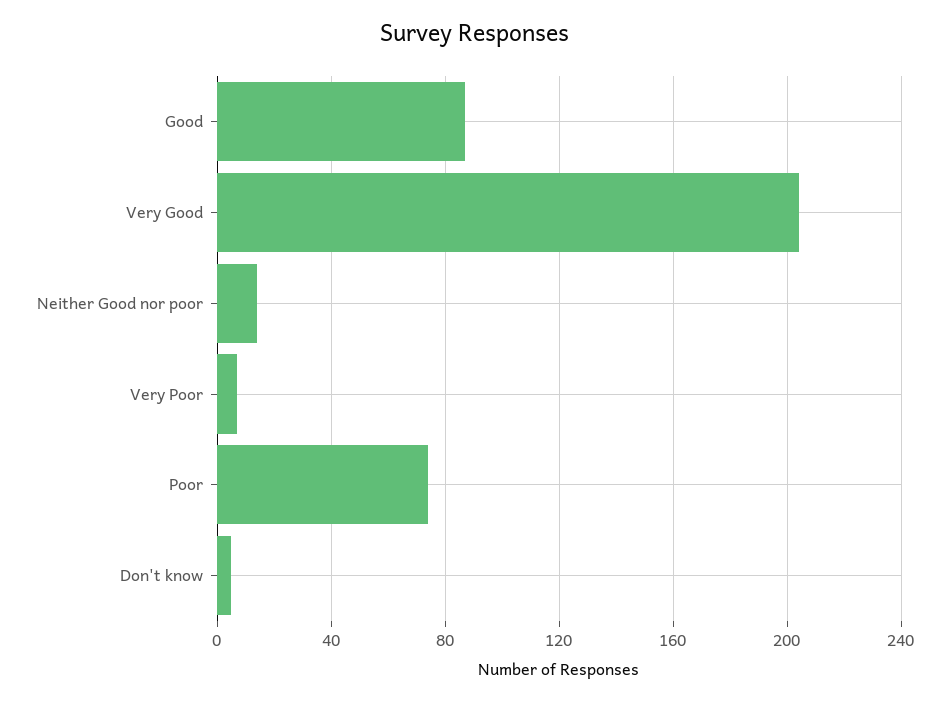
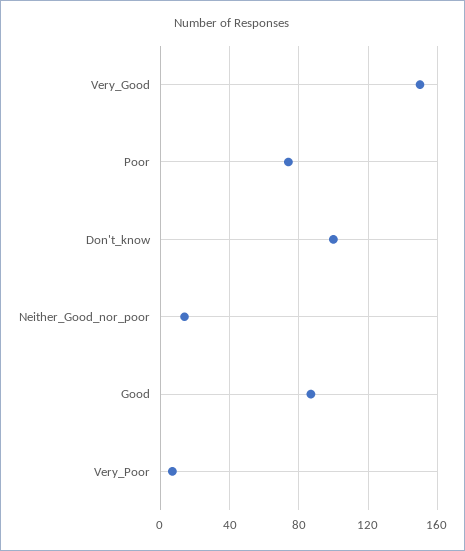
  {
    "Good": 85,
-   "Very Good": 205,
+   "Very Good": 150,
    "Neither Good nor poor": 15,
    "Very Poor": 5,
    "Poor": 75,
-   "Don't know": 5
+   "Don't know": 100
  }

